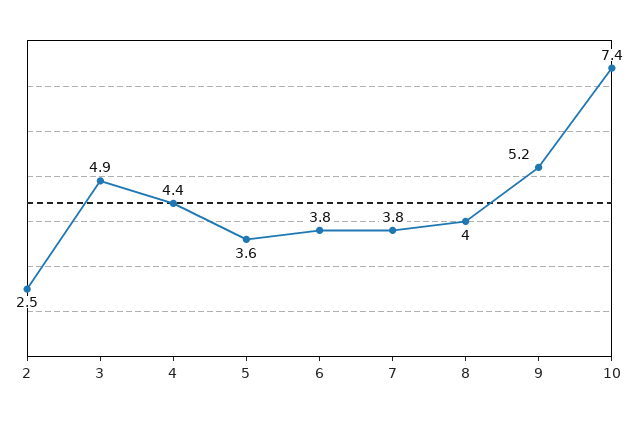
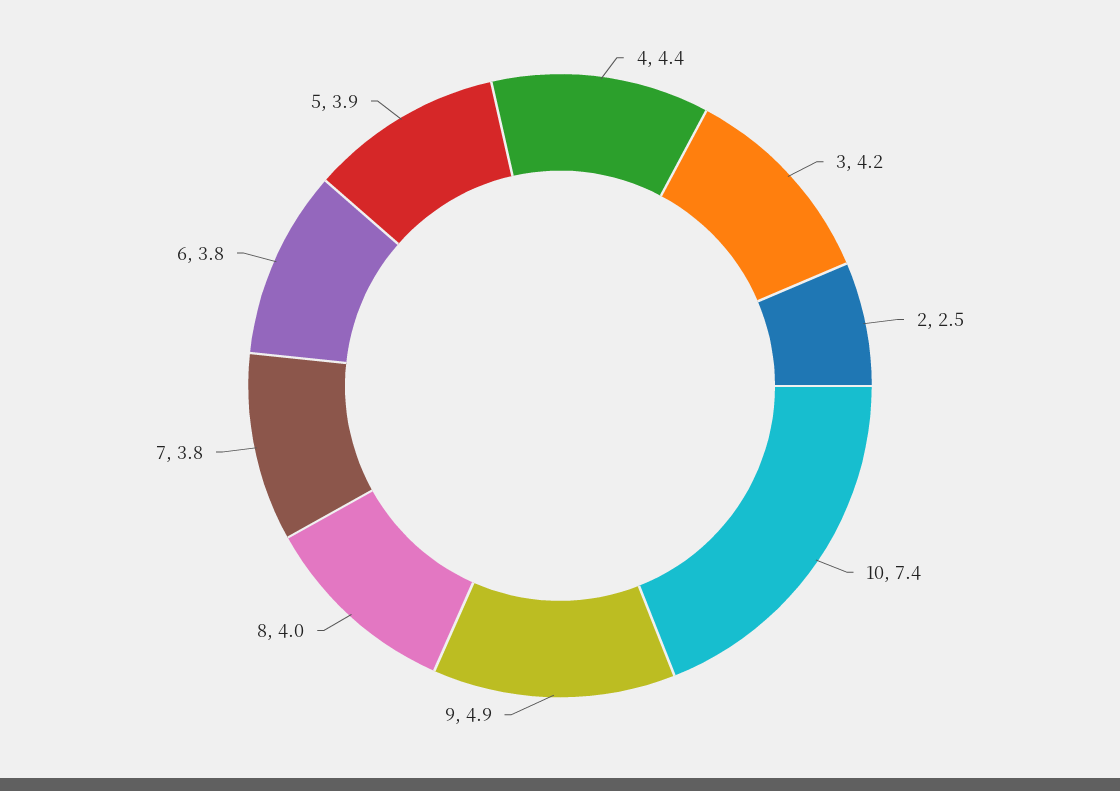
  {
    "2": 2.5,
-   "3": 4.9,
+   "3": 4.2,
    "4": 4.4,
-   "5": 3.6,
+   "5": 3.9,
    "6": 3.8,
    "7": 3.8,
    "8": 4,
-   "9": 5.2,
+   "9": 4.9,
    "10": 7.4
  }

